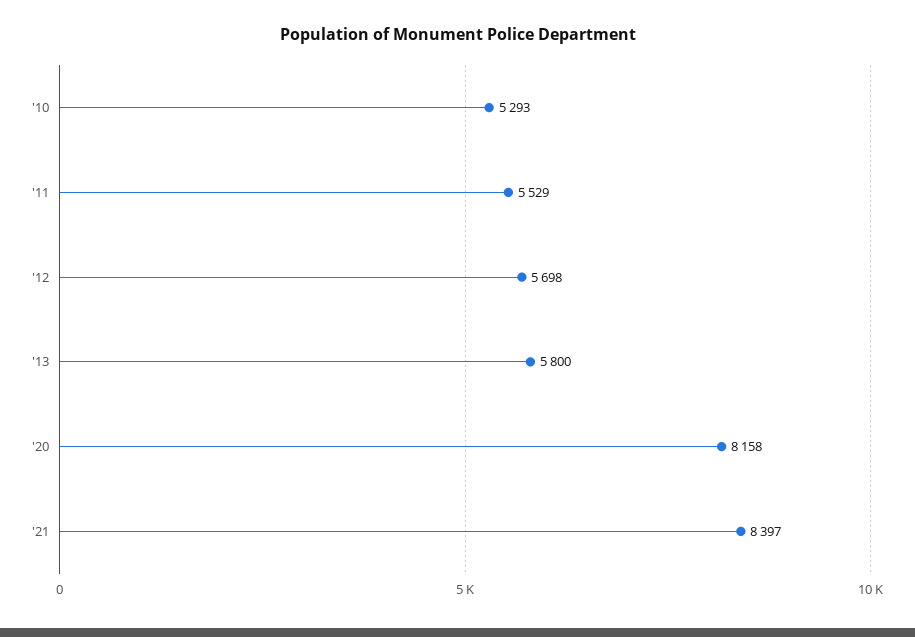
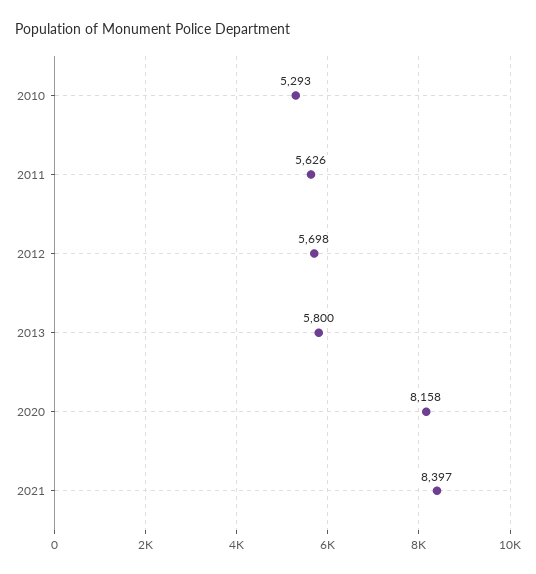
  {
    "'10": 5293,
-   "'11": 5529,
+   "'11": 5626,
    "'12": 5698,
    "'13": 5800,
    "'20": 8158,
    "'21": 8397
  }

